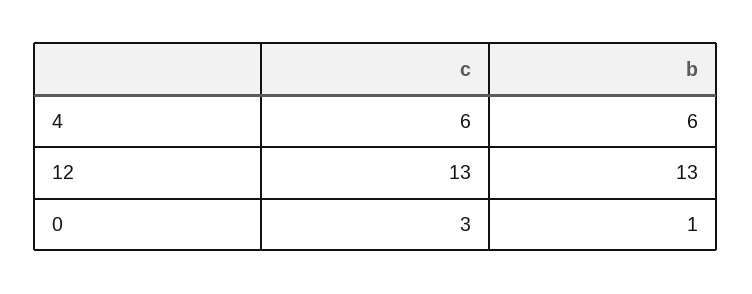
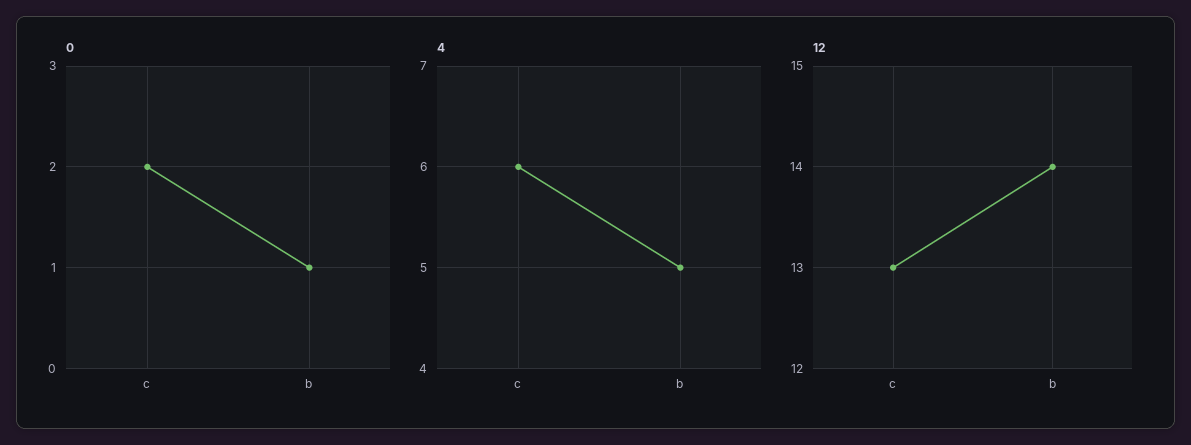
  {
    "4": {
      "c": 6,
-     "b": 6
+     "b": 5
    },
    "12": {
      "c": 13,
-     "b": 13
+     "b": 14
    },
    "0": {
-     "c": 3,
+     "c": 2,
      "b": 1
    }
  }

